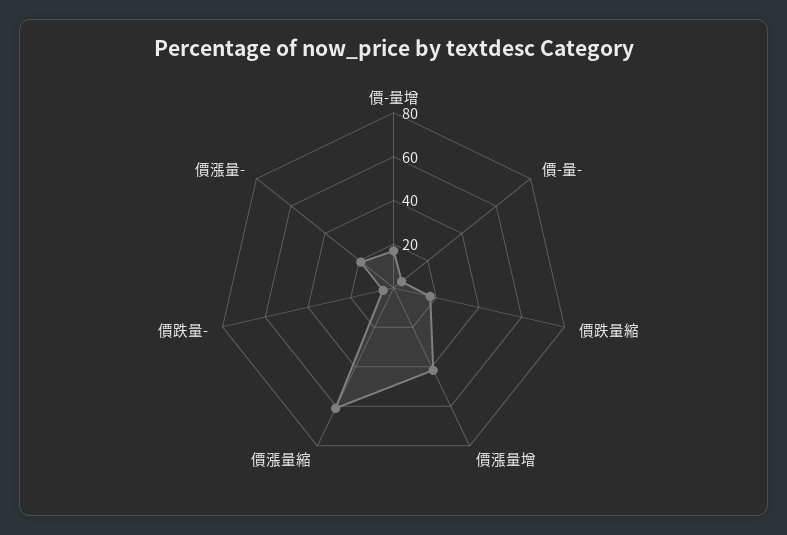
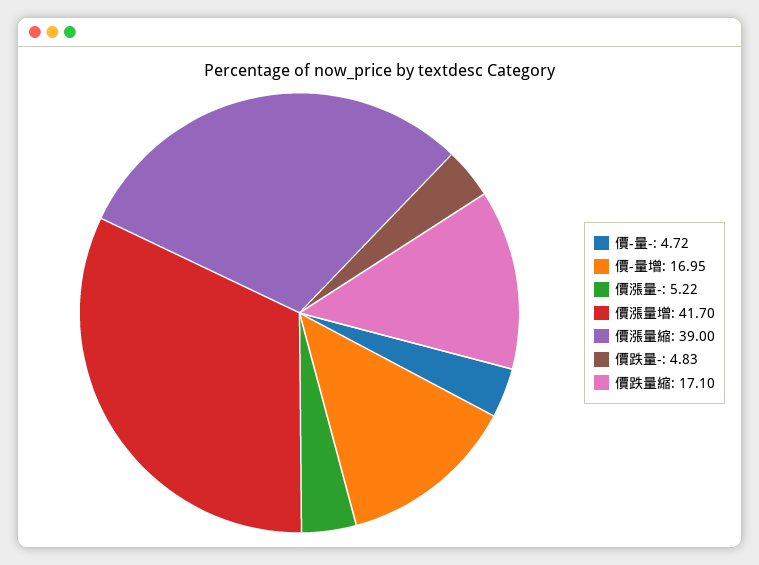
  {
    "價-量增": 16.95,
    "價-量-": 4.72,
    "價跌量縮": 17.1,
    "價漲量增": 41.7,
-   "價漲量縮": 60,
+   "價漲量縮": 39,
    "價跌量-": 4.83,
-   "價漲量-": 20
+   "價漲量-": 5.22
  }

